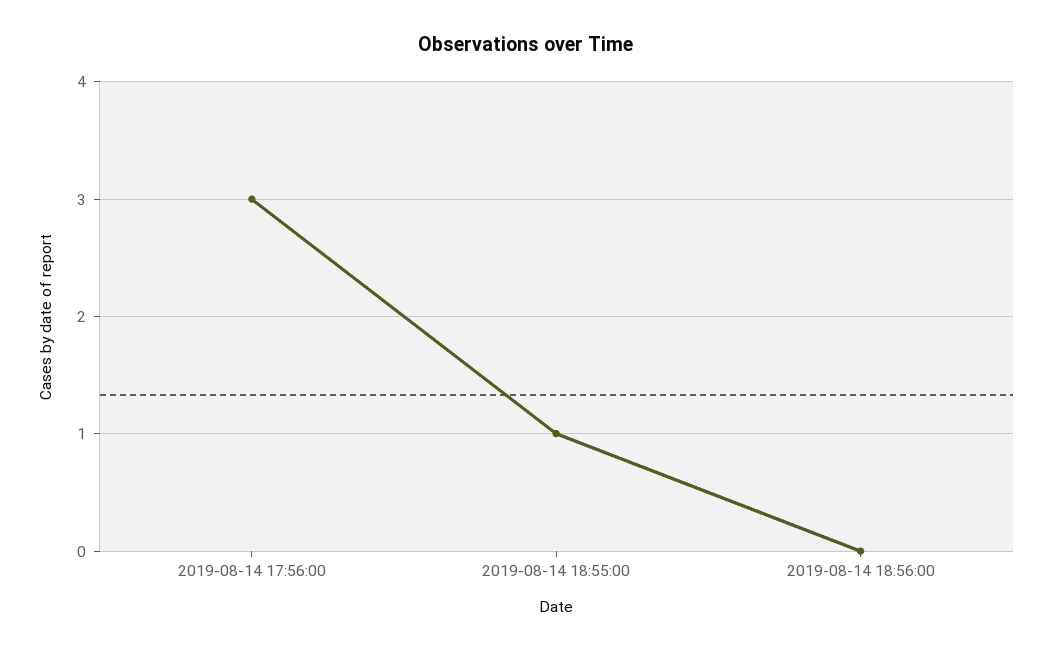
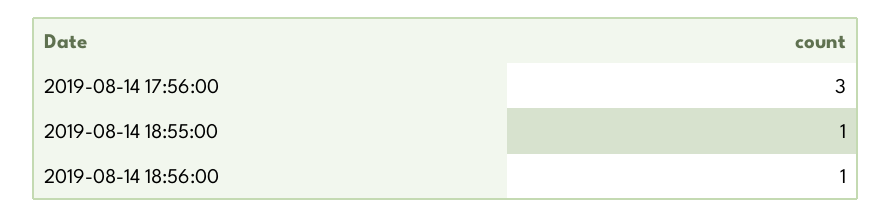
  {
    "2019-08-14 17:56:00": 3,
    "2019-08-14 18:55:00": 1,
-   "2019-08-14 18:56:00": 0
+   "2019-08-14 18:56:00": 1
  }

